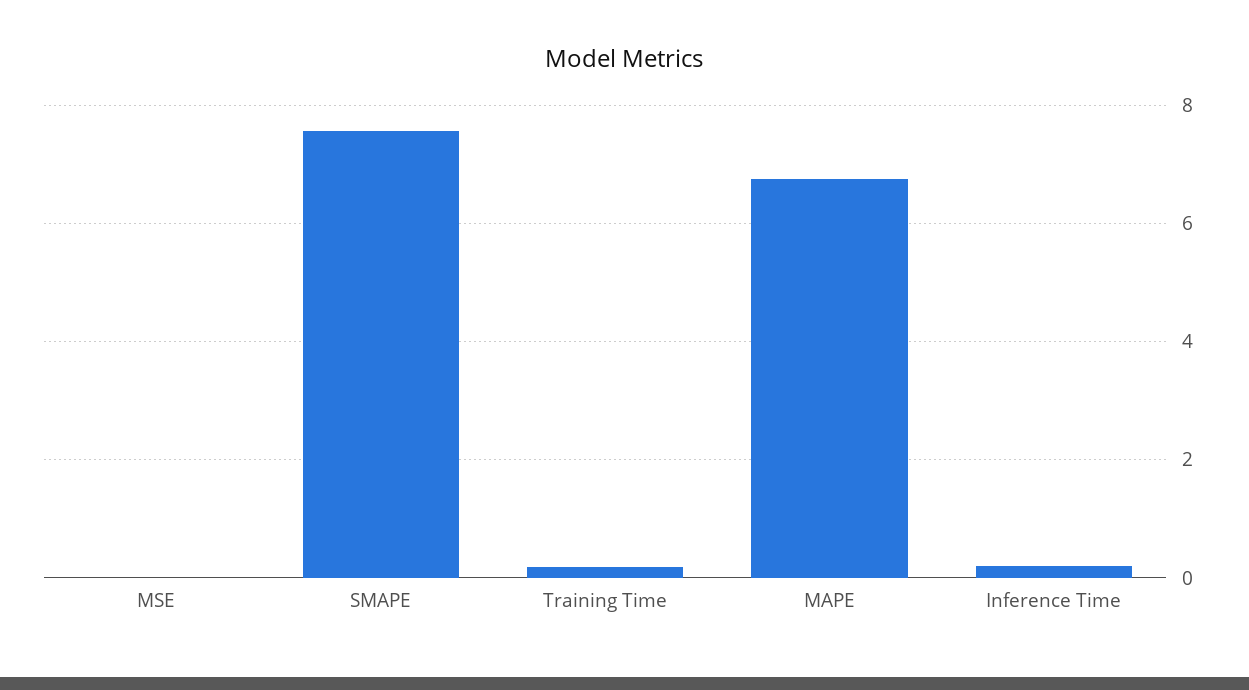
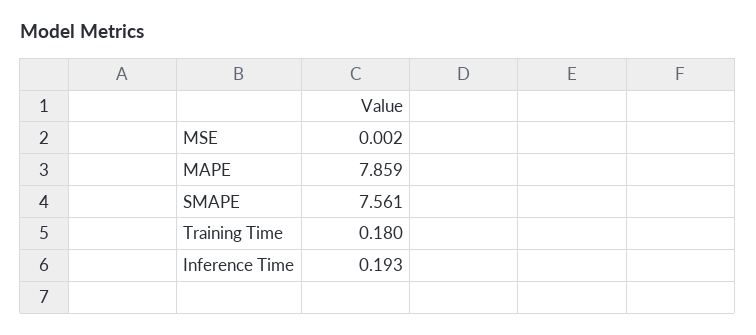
  {
    "MSE": 0.002,
    "SMAPE": 7.561,
    "Training Time": 0.18,
-   "MAPE": 6.8,
+   "MAPE": 7.859,
    "Inference Time": 0.193
  }

